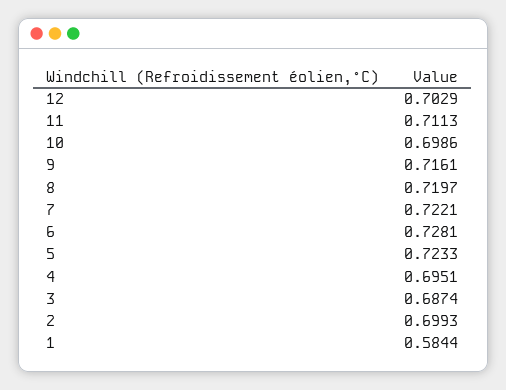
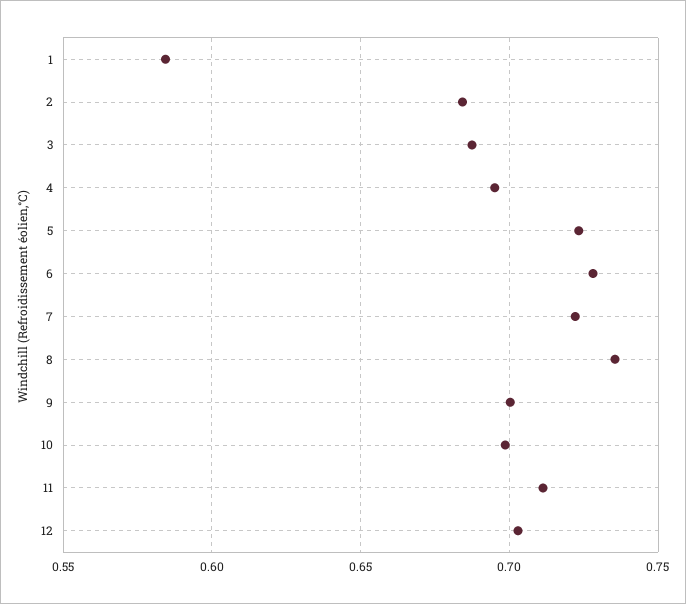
  {
    "12": 0.7029,
    "11": 0.7113,
    "10": 0.6986,
-   "9": 0.7161,
+   "9": 0.7,
-   "8": 0.7197,
+   "8": 0.735,
    "7": 0.7221,
    "6": 0.7281,
    "5": 0.7233,
    "4": 0.6951,
    "3": 0.6874,
-   "2": 0.6993,
+   "2": 0.685,
    "1": 0.5844
  }

